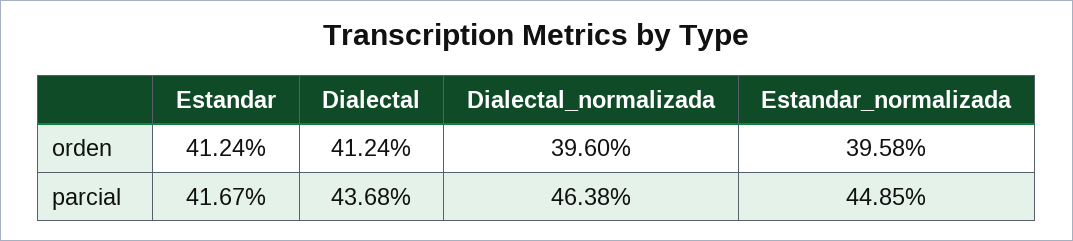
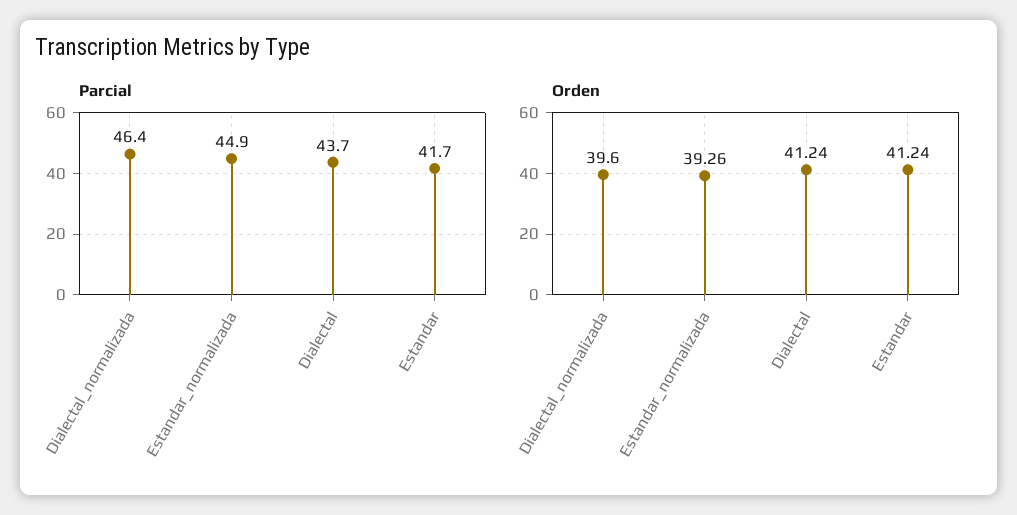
  {
    "orden": {
      "Estandar": 41.24,
      "Dialectal": 41.24,
      "Dialectal_normalizada": 39.6,
-     "Estandar_normalizada": 39.58
+     "Estandar_normalizada": 39.26
    },
    "parcial": {
      "Estandar": 41.67,
      "Dialectal": 43.68,
      "Dialectal_normalizada": 46.38,
      "Estandar_normalizada": 44.85
    }
  }

